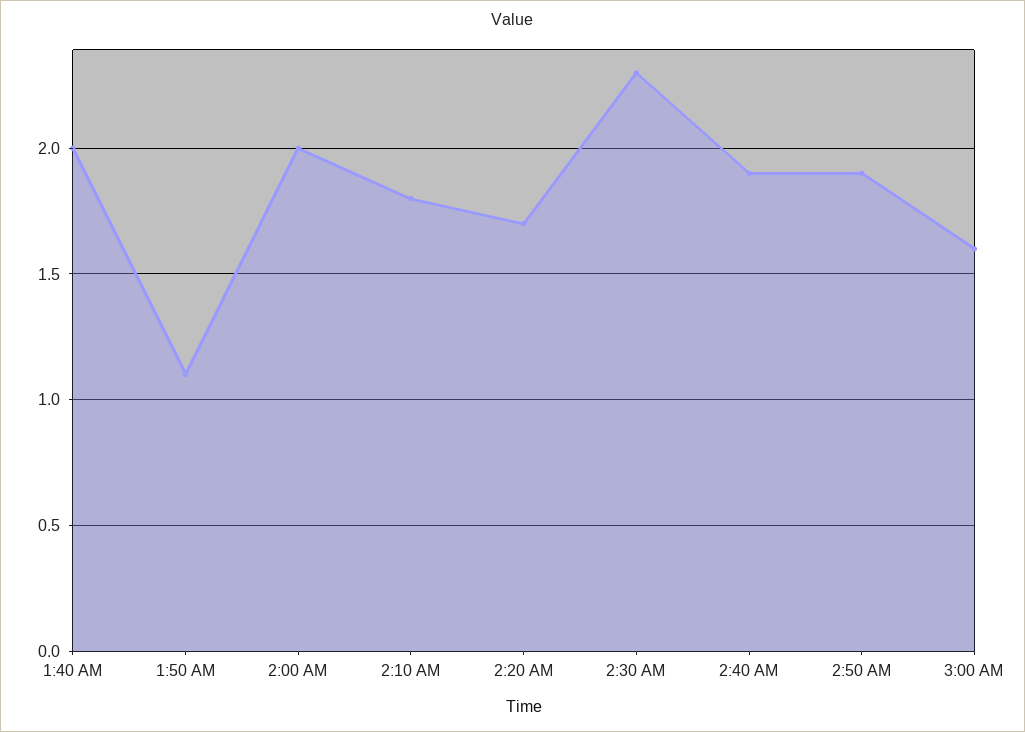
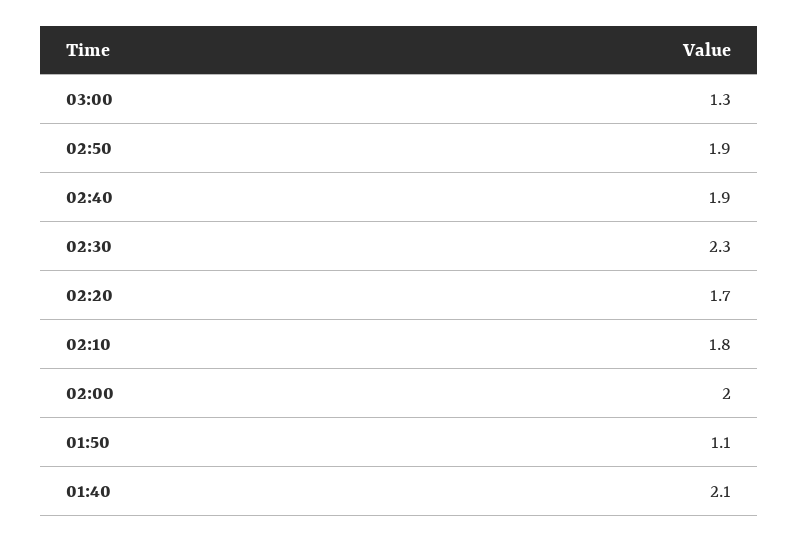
  {
-   "1:40 AM": 2,
+   "1:40 AM": 2.1,
    "1:50 AM": 1.1,
    "2:00 AM": 2,
    "2:10 AM": 1.8,
    "2:20 AM": 1.7,
    "2:30 AM": 2.3,
    "2:40 AM": 1.9,
    "2:50 AM": 1.9,
-   "3:00 AM": 1.6
+   "3:00 AM": 1.3
  }

